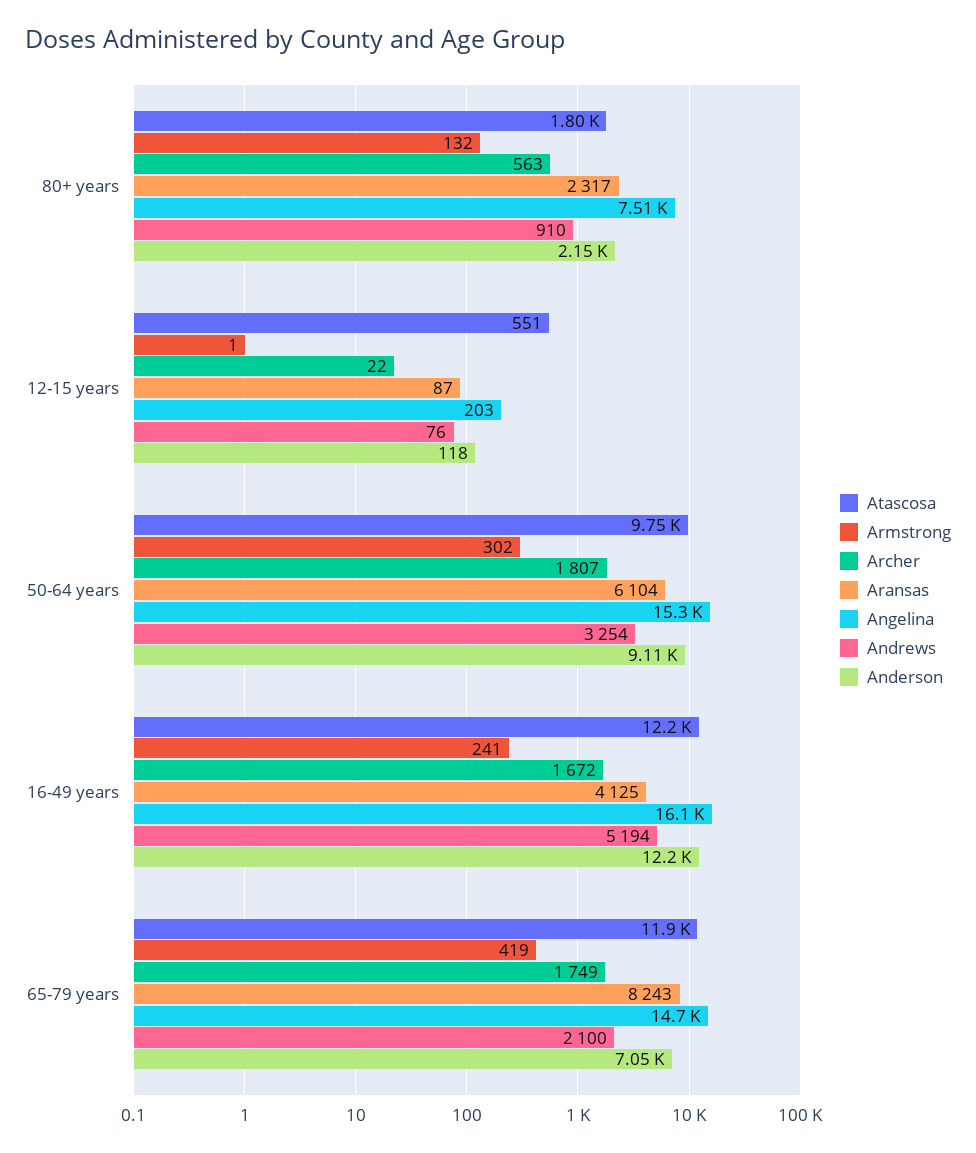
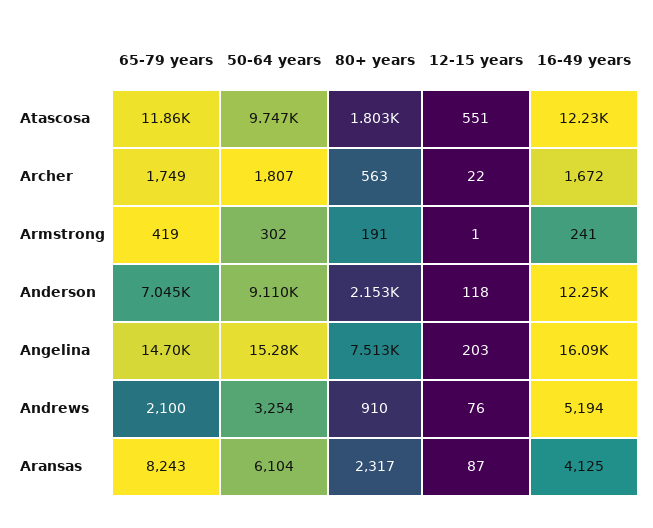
  {
    "Atascosa": {
      "80+ years": 1803,
      "12-15 years": 551,
      "50-64 years": 9747,
      "16-49 years": 12230,
      "65-79 years": 11860
    },
    "Armstrong": {
-     "80+ years": 132,
+     "80+ years": 191,
      "12-15 years": 1,
      "50-64 years": 302,
      "16-49 years": 241,
      "65-79 years": 419
    },
    "Archer": {
      "80+ years": 563,
      "12-15 years": 22,
      "50-64 years": 1807,
      "16-49 years": 1672,
      "65-79 years": 1749
    },
    "Aransas": {
      "80+ years": 2317,
      "12-15 years": 87,
      "50-64 years": 6104,
      "16-49 years": 4125,
      "65-79 years": 8243
    },
    "Angelina": {
      "80+ years": 7513,
      "12-15 years": 203,
      "50-64 years": 15280,
      "16-49 years": 16090,
      "65-79 years": 14700
    },
    "Andrews": {
      "80+ years": 910,
      "12-15 years": 76,
      "50-64 years": 3254,
      "16-49 years": 5194,
      "65-79 years": 2100
    },
    "Anderson": {
      "80+ years": 2153,
      "12-15 years": 118,
      "50-64 years": 9110,
      "16-49 years": 12250,
      "65-79 years": 7045
    }
  }

